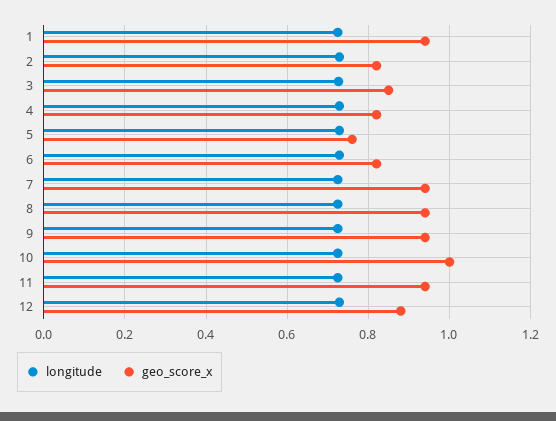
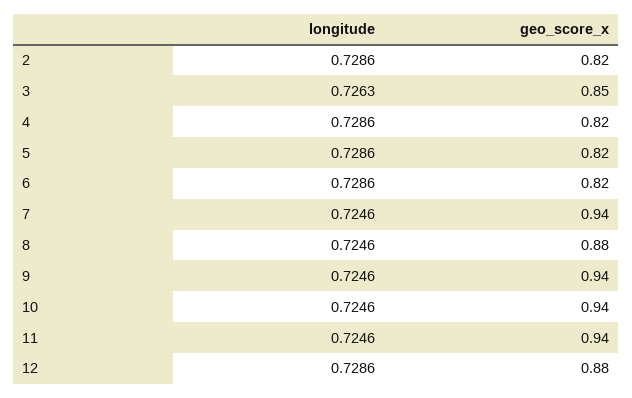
  {
    "longitude": {
-     "1": 0.72,
      "2": 0.7286,
      "3": 0.7263,
      "4": 0.7286,
      "5": 0.7286,
      "6": 0.7286,
      "7": 0.7246,
      "8": 0.7246,
      "9": 0.7246,
      "10": 0.7246,
      "11": 0.7246,
      "12": 0.7286
    },
    "geo_score_x": {
-     "1": 0.94,
      "2": 0.82,
      "3": 0.85,
      "4": 0.82,
-     "5": 0.76,
+     "5": 0.82,
      "6": 0.82,
      "7": 0.94,
-     "8": 0.94,
+     "8": 0.88,
      "9": 0.94,
-     "10": 1,
+     "10": 0.94,
      "11": 0.94,
      "12": 0.88
    }
  }

